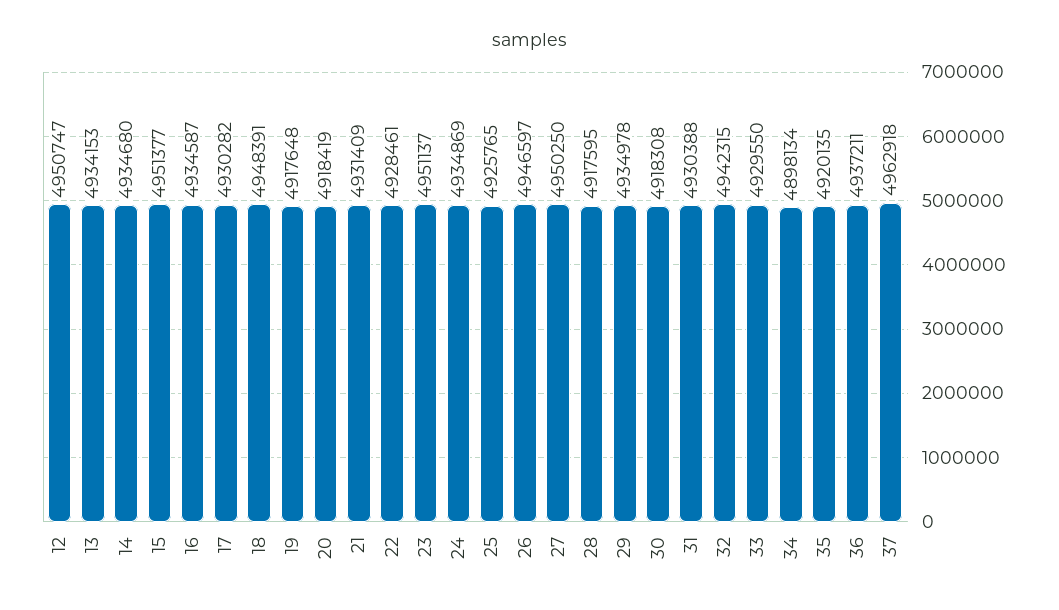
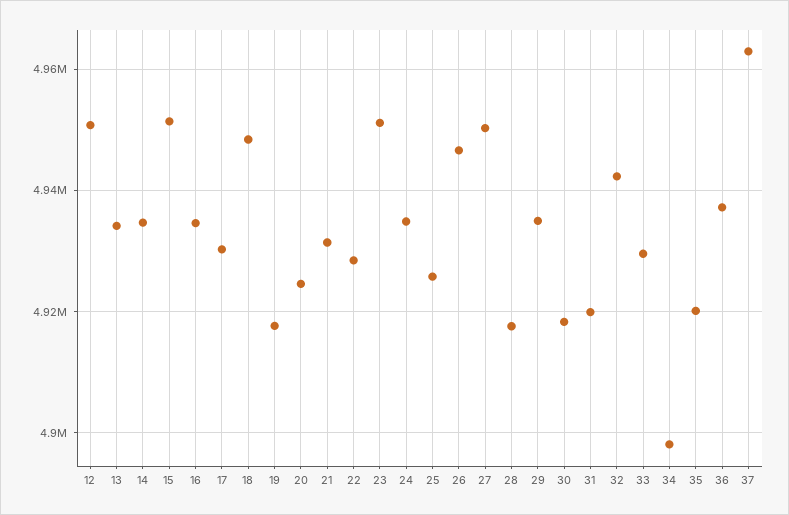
  {
    "12": 4950747,
    "13": 4934153,
    "14": 4934680,
    "15": 4951377,
    "16": 4934587,
    "17": 4930282,
    "18": 4948391,
    "19": 4917648,
-   "20": 4918419,
+   "20": 4924000,
    "21": 4931409,
    "22": 4928461,
    "23": 4951137,
    "24": 4934869,
    "25": 4925765,
    "26": 4946597,
    "27": 4950250,
    "28": 4917595,
    "29": 4934978,
    "30": 4918308,
-   "31": 4930388,
+   "31": 4920000,
    "32": 4942315,
    "33": 4929550,
    "34": 4898134,
    "35": 4920135,
    "36": 4937211,
    "37": 4962918
  }

